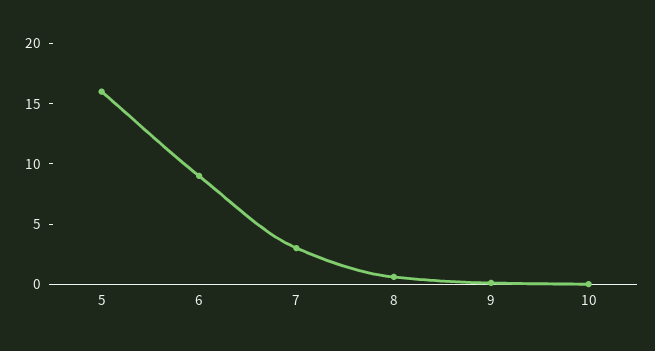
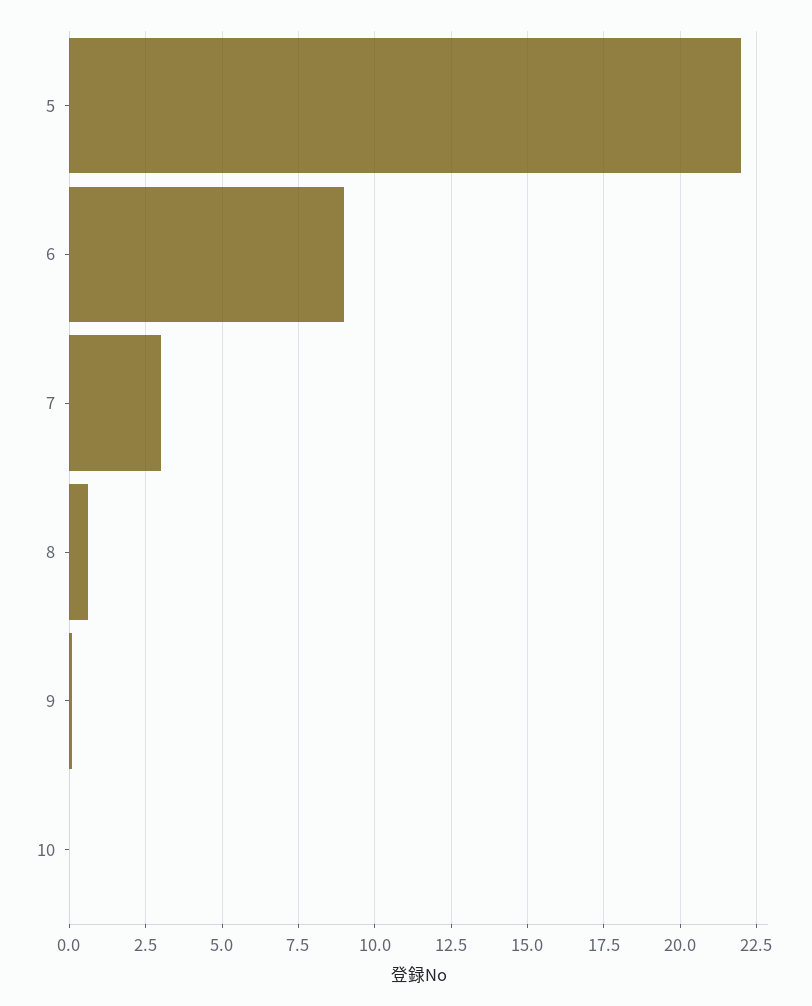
  {
-   "5": 16,
+   "5": 22,
    "6": 9,
    "7": 3,
    "8": 0.5,
    "9": 0,
    "10": 0
  }

